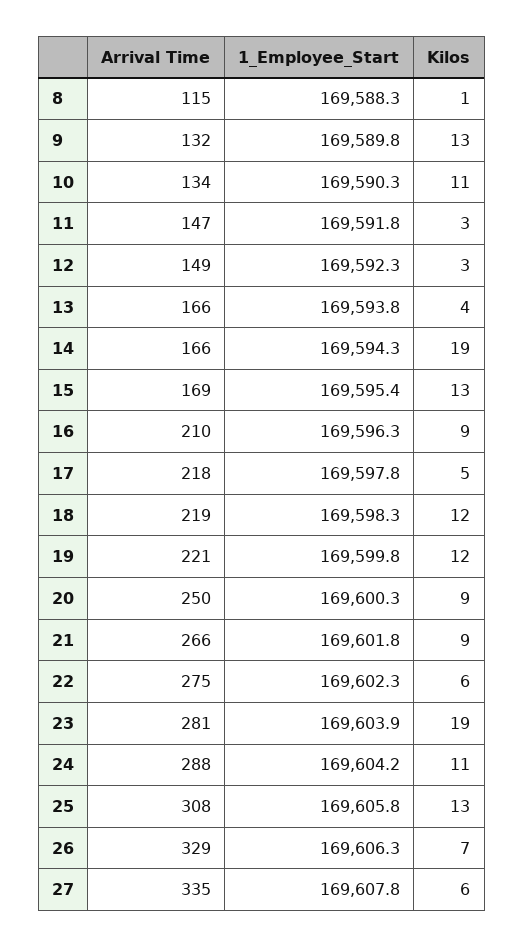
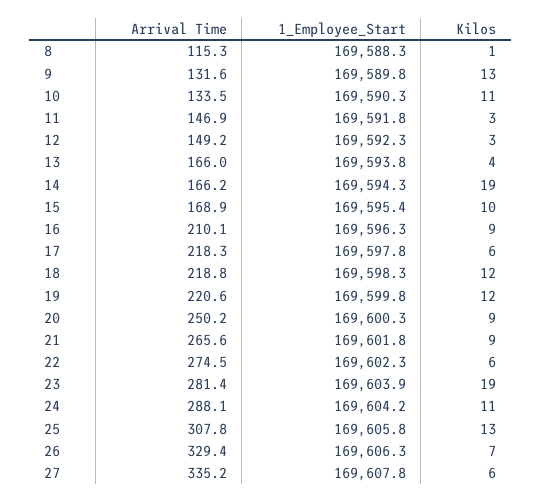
  {
    "Arrival Time": {
      "8": 115.3,
      "9": 131.6,
      "10": 133.5,
      "11": 146.9,
      "12": 149.2,
      "13": 166,
      "14": 166.2,
      "15": 168.9,
      "16": 210.1,
      "17": 218.3,
      "18": 218.8,
      "19": 220.6,
      "20": 250.2,
      "21": 265.6,
      "22": 274.5,
      "23": 281.4,
      "24": 288.1,
      "25": 307.8,
      "26": 329.4,
      "27": 335.2
    },
    "1_Employee_Start": {
      "8": 169588.3,
      "9": 169589.8,
      "10": 169590.3,
      "11": 169591.8,
      "12": 169592.3,
      "13": 169593.8,
      "14": 169594.3,
      "15": 169595.4,
      "16": 169596.3,
      "17": 169597.8,
      "18": 169598.3,
      "19": 169599.8,
      "20": 169600.3,
      "21": 169601.8,
      "22": 169602.3,
      "23": 169603.9,
      "24": 169604.2,
      "25": 169605.8,
      "26": 169606.3,
      "27": 169607.8
    },
    "Kilos": {
      "8": 1,
      "9": 13,
      "10": 11,
      "11": 3,
      "12": 3,
      "13": 4,
      "14": 19,
-     "15": 13,
+     "15": 10,
      "16": 9,
-     "17": 5,
+     "17": 6,
      "18": 12,
      "19": 12,
      "20": 9,
      "21": 9,
      "22": 6,
      "23": 19,
      "24": 11,
      "25": 13,
      "26": 7,
      "27": 6
    }
  }

